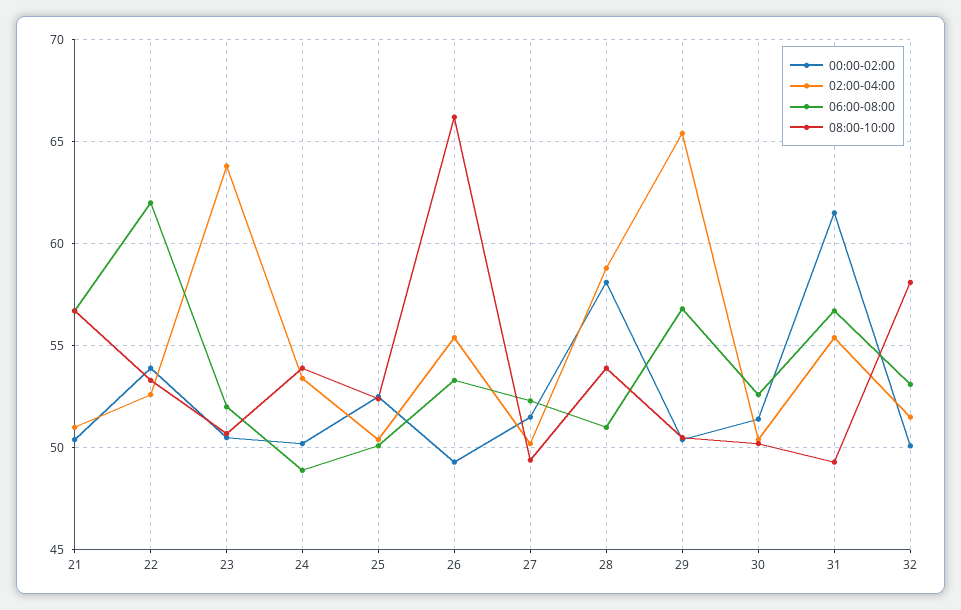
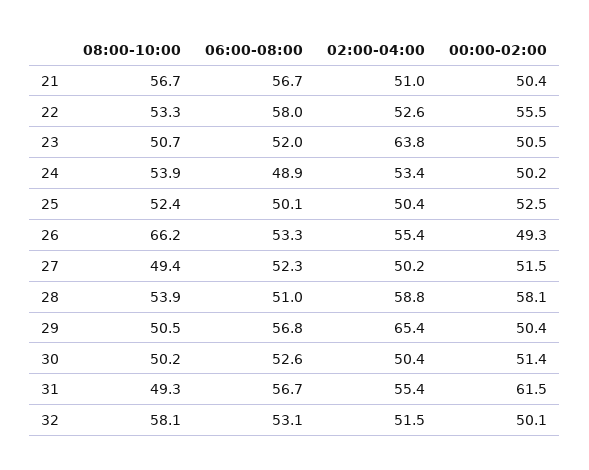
  {
    "00:00-02:00": {
      "21": 50.4,
-     "22": 54,
+     "22": 55.5,
      "23": 50.5,
      "24": 50.2,
      "25": 52.5,
      "26": 49.3,
      "27": 51.5,
      "28": 58.1,
      "29": 50.4,
      "30": 51.4,
      "31": 61.5,
      "32": 50.1
    },
    "02:00-04:00": {
      "21": 51,
      "22": 52.6,
      "23": 63.8,
      "24": 53.4,
      "25": 50.4,
      "26": 55.4,
      "27": 50.2,
      "28": 58.8,
      "29": 65.4,
      "30": 50.4,
      "31": 55.4,
      "32": 51.5
    },
    "06:00-08:00": {
      "21": 56.7,
-     "22": 62,
+     "22": 58,
      "23": 52,
      "24": 48.9,
      "25": 50.1,
      "26": 53.3,
      "27": 52.3,
      "28": 51,
      "29": 56.8,
      "30": 52.6,
      "31": 56.7,
      "32": 53.1
    },
    "08:00-10:00": {
      "21": 56.7,
      "22": 53.3,
      "23": 50.7,
      "24": 53.9,
      "25": 52.4,
      "26": 66.2,
      "27": 49.4,
      "28": 53.9,
      "29": 50.5,
      "30": 50.2,
      "31": 49.3,
      "32": 58.1
    }
  }

